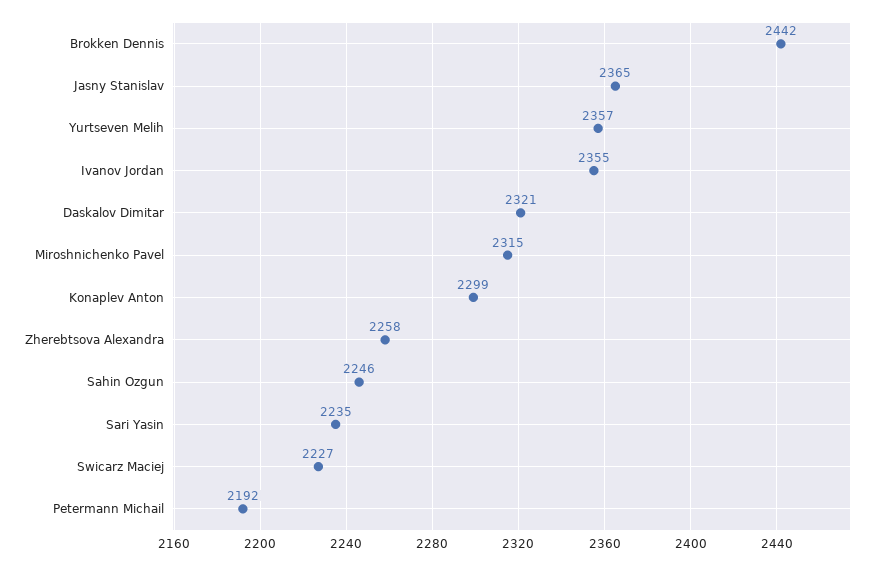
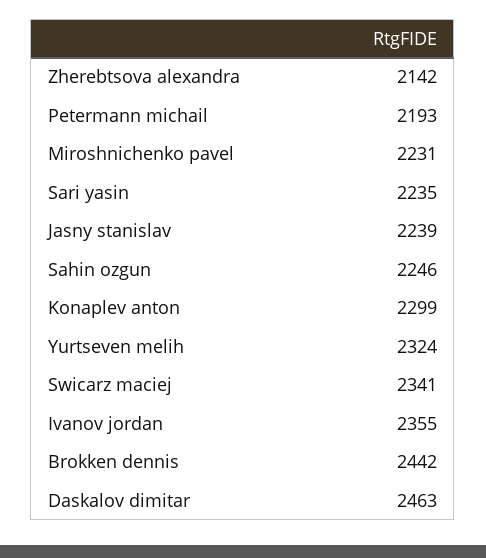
  {
    "Brokken Dennis": 2442,
-   "Jasny Stanislav": 2365,
+   "Jasny Stanislav": 2239,
-   "Yurtseven Melih": 2357,
+   "Yurtseven Melih": 2324,
    "Ivanov Jordan": 2355,
-   "Daskalov Dimitar": 2321,
+   "Daskalov Dimitar": 2463,
-   "Miroshnichenko Pavel": 2315,
+   "Miroshnichenko Pavel": 2231,
    "Konaplev Anton": 2299,
-   "Zherebtsova Alexandra": 2258,
+   "Zherebtsova Alexandra": 2142,
    "Sahin Ozgun": 2246,
    "Sari Yasin": 2235,
-   "Swicarz Maciej": 2227,
+   "Swicarz Maciej": 2341,
-   "Petermann Michail": 2192
+   "Petermann Michail": 2193
  }

